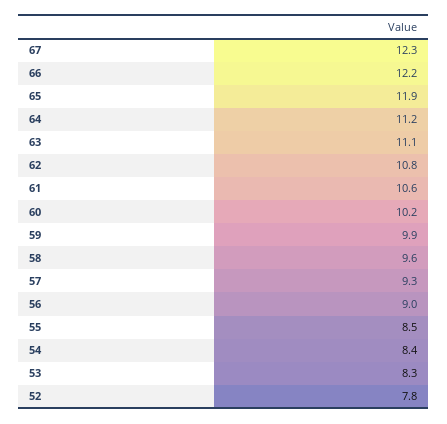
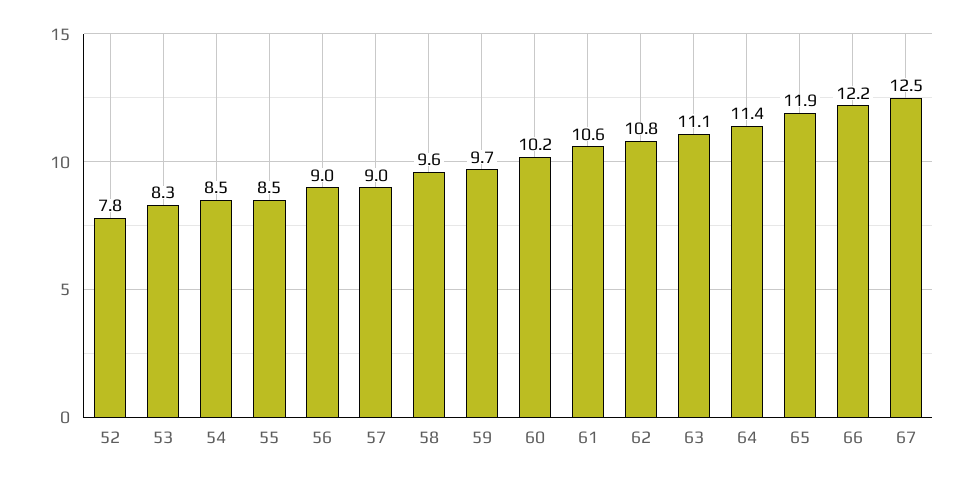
  {
-   "67": 12.3,
+   "67": 12.5,
    "66": 12.2,
    "65": 11.9,
-   "64": 11.2,
+   "64": 11.4,
    "63": 11.1,
    "62": 10.8,
    "61": 10.6,
    "60": 10.2,
-   "59": 9.9,
+   "59": 9.7,
    "58": 9.6,
-   "57": 9.3,
+   "57": 9,
    "56": 9,
    "55": 8.5,
-   "54": 8.4,
+   "54": 8.5,
    "53": 8.3,
    "52": 7.8
  }

